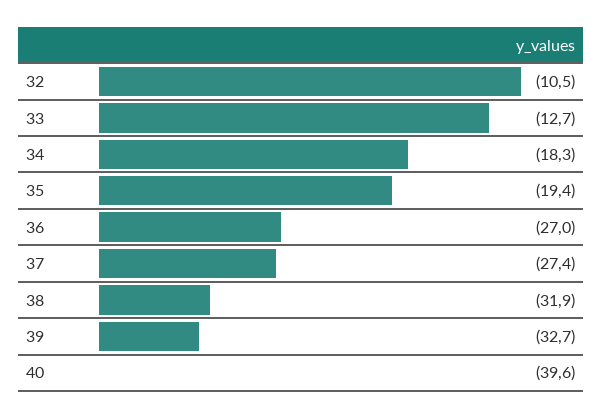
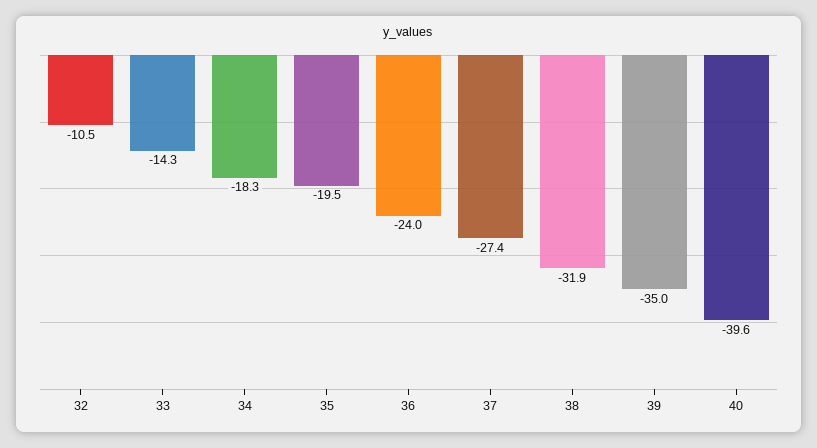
  {
    "32": -10.5,
-   "33": -12.7,
+   "33": -14.3,
    "34": -18.3,
-   "35": -19.4,
+   "35": -19.5,
-   "36": -27,
+   "36": -24,
    "37": -27.4,
    "38": -31.9,
-   "39": -32.7,
+   "39": -35,
    "40": -39.6
  }

